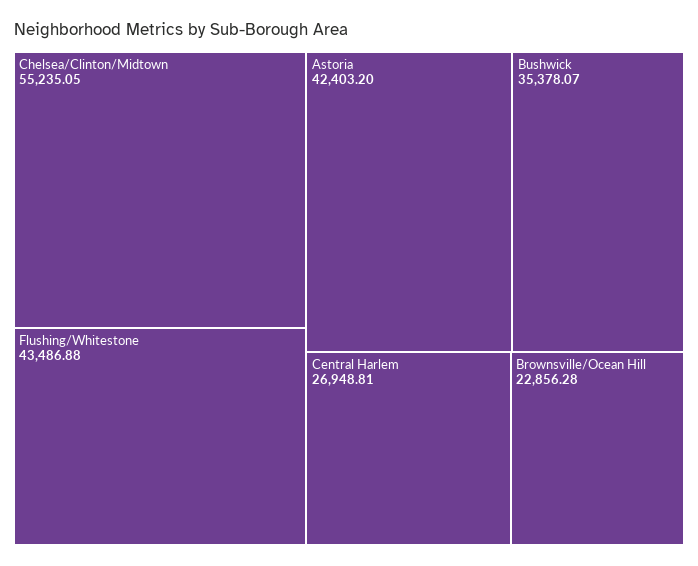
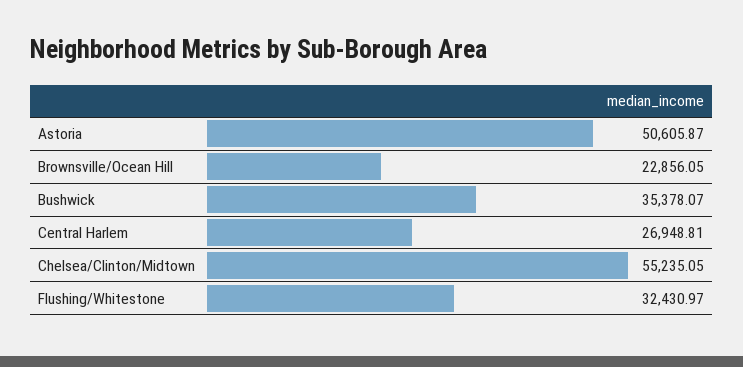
  {
    "Chelsea/Clinton/Midtown": 55235.05,
-   "Flushing/Whitestone": 43486.88,
+   "Flushing/Whitestone": 32430.97,
-   "Astoria": 42403.2,
+   "Astoria": 50605.87,
    "Bushwick": 35378.07,
    "Central Harlem": 26948.81,
-   "Brownsville/Ocean Hill": 22856.28
+   "Brownsville/Ocean Hill": 22856.05
  }

